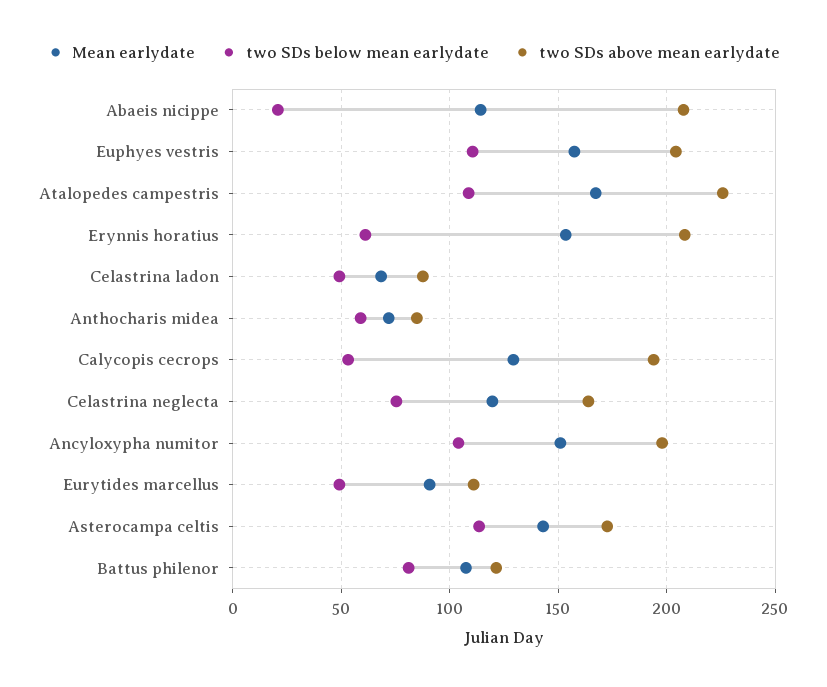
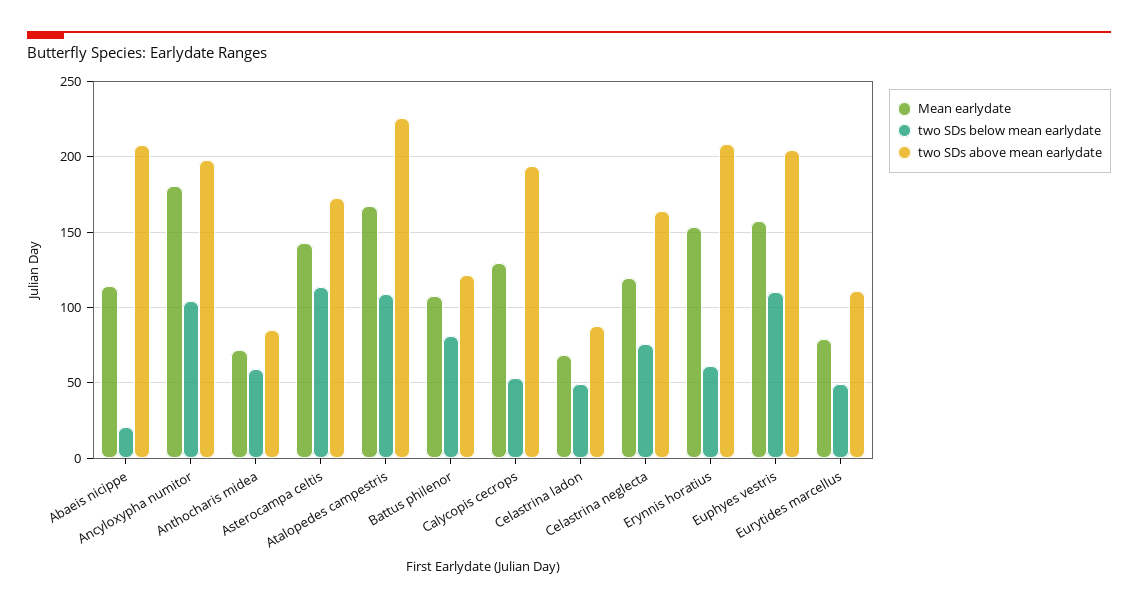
  {
    "Mean earlydate": {
      "Abaeis nicippe": 115,
      "Euphyes vestris": 155,
      "Atalopedes campestris": 165,
      "Erynnis horatius": 155,
      "Celastrina ladon": 70,
      "Anthocharis midea": 70,
      "Calycopis cecrops": 130,
      "Celastrina neglecta": 120,
-     "Ancyloxypha numitor": 150,
+     "Ancyloxypha numitor": 180,
-     "Eurytides marcellus": 90,
+     "Eurytides marcellus": 80,
      "Asterocampa celtis": 145,
      "Battus philenor": 105
    },
    "two SDs below mean earlydate": {
      "Abaeis nicippe": 20,
      "Euphyes vestris": 110,
      "Atalopedes campestris": 110,
      "Erynnis horatius": 60,
      "Celastrina ladon": 50,
      "Anthocharis midea": 60,
      "Calycopis cecrops": 55,
      "Celastrina neglecta": 75,
      "Ancyloxypha numitor": 105,
      "Eurytides marcellus": 50,
      "Asterocampa celtis": 115,
      "Battus philenor": 80
    },
    "two SDs above mean earlydate": {
      "Abaeis nicippe": 210,
      "Euphyes vestris": 205,
      "Atalopedes campestris": 225,
      "Erynnis horatius": 210,
      "Celastrina ladon": 90,
      "Anthocharis midea": 85,
      "Calycopis cecrops": 195,
      "Celastrina neglecta": 165,
      "Ancyloxypha numitor": 200,
      "Eurytides marcellus": 110,
      "Asterocampa celtis": 175,
      "Battus philenor": 120
    }
  }

